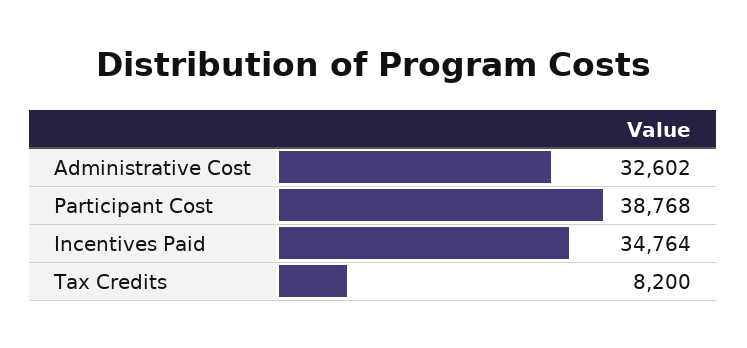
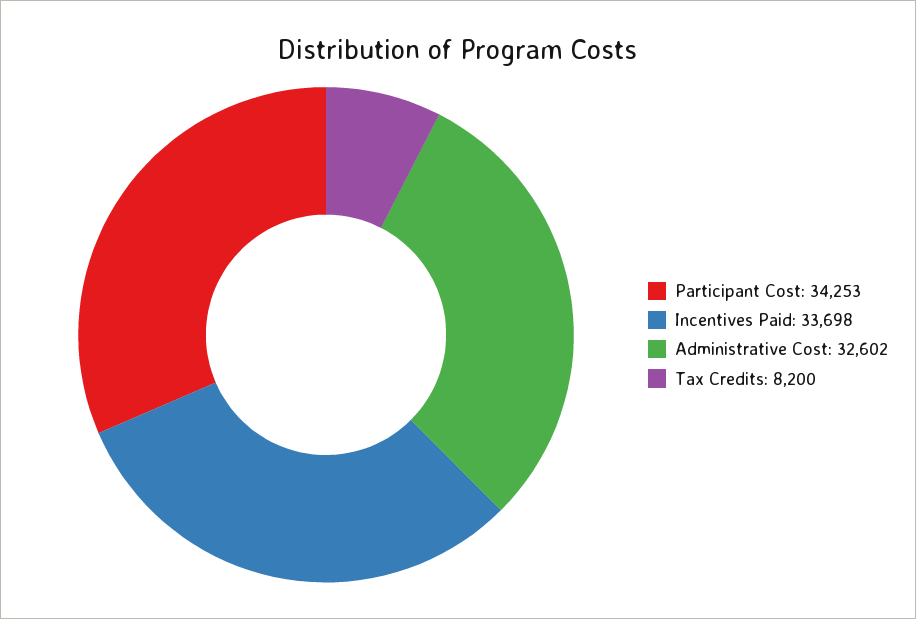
  {
    "Administrative Cost": 32602,
-   "Participant Cost": 38768,
+   "Participant Cost": 34253,
-   "Incentives Paid": 34764,
+   "Incentives Paid": 33698,
    "Tax Credits": 8200
  }

